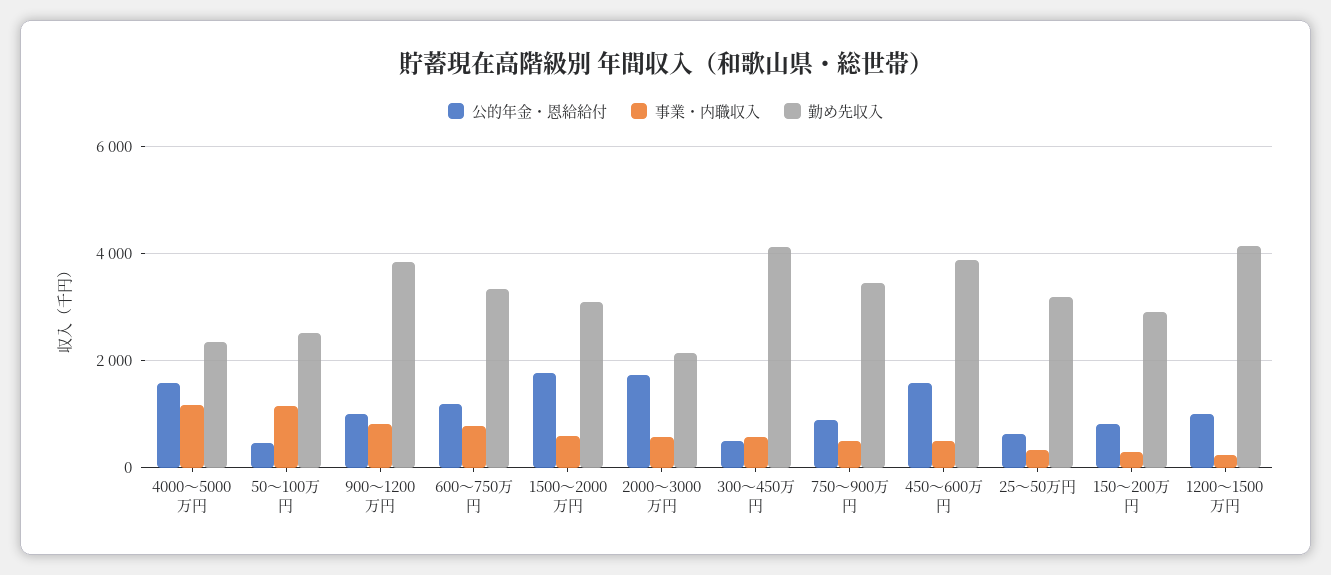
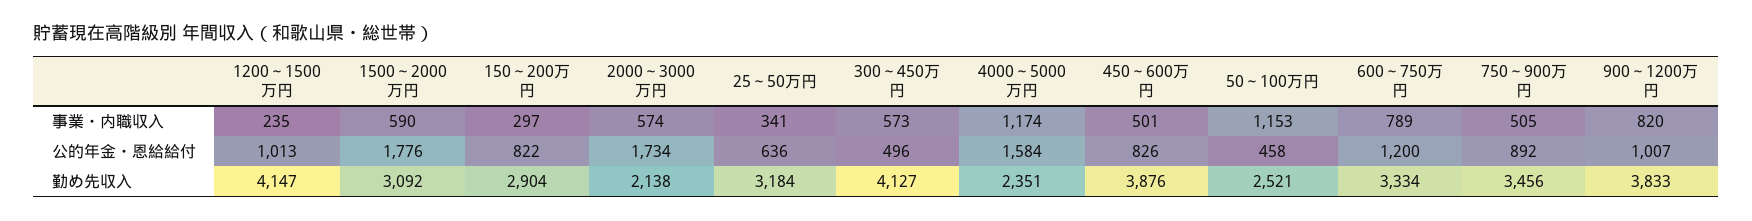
  {
    "公的年金・恩給給付": {
      "4000～5000万円": 1584,
      "50～100万円": 458,
      "900～1200万円": 1007,
      "600～750万円": 1200,
      "1500～2000万円": 1776,
      "2000～3000万円": 1734,
      "300～450万円": 496,
      "750～900万円": 892,
-     "450～600万円": 1600,
+     "450～600万円": 826,
      "25～50万円": 636,
      "150～200万円": 822,
      "1200～1500万円": 1013
    },
    "事業・内職収入": {
      "4000～5000万円": 1174,
      "50～100万円": 1153,
      "900～1200万円": 820,
      "600～750万円": 789,
      "1500～2000万円": 590,
      "2000～3000万円": 574,
      "300～450万円": 573,
      "750～900万円": 505,
      "450～600万円": 501,
      "25～50万円": 341,
      "150～200万円": 297,
      "1200～1500万円": 235
    },
    "勤め先収入": {
      "4000～5000万円": 2351,
      "50～100万円": 2521,
      "900～1200万円": 3833,
      "600～750万円": 3334,
      "1500～2000万円": 3092,
      "2000～3000万円": 2138,
      "300～450万円": 4127,
      "750～900万円": 3456,
      "450～600万円": 3876,
      "25～50万円": 3184,
      "150～200万円": 2904,
      "1200～1500万円": 4147
    }
  }

